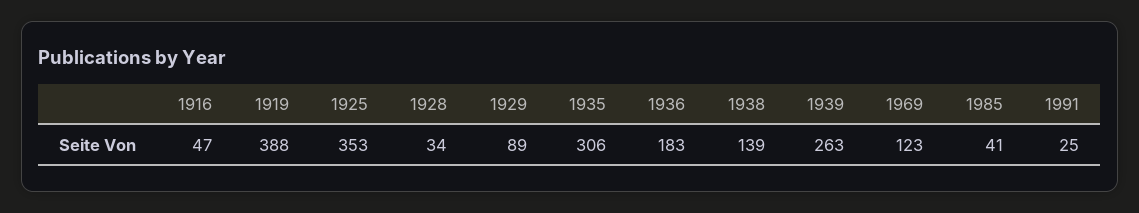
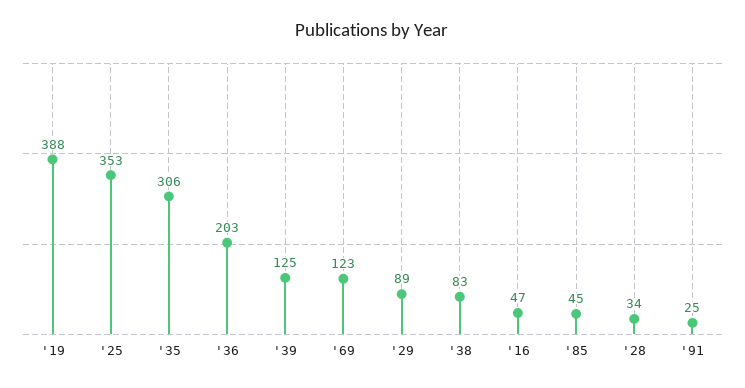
  {
    "1916": 47,
    "1919": 388,
    "1925": 353,
    "1928": 34,
    "1929": 89,
    "1935": 306,
-   "1936": 183,
+   "1936": 203,
-   "1938": 139,
+   "1938": 83,
-   "1939": 263,
+   "1939": 125,
    "1969": 123,
-   "1985": 41,
+   "1985": 45,
    "1991": 25
  }

